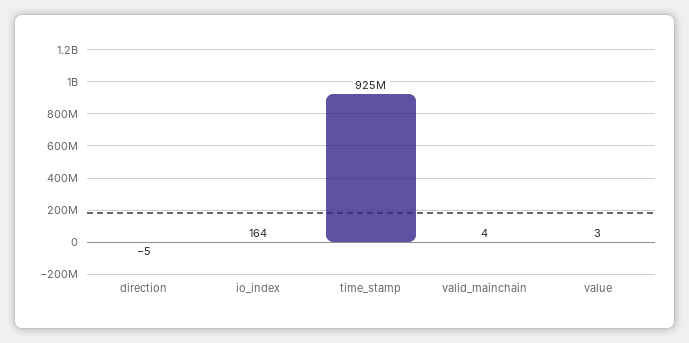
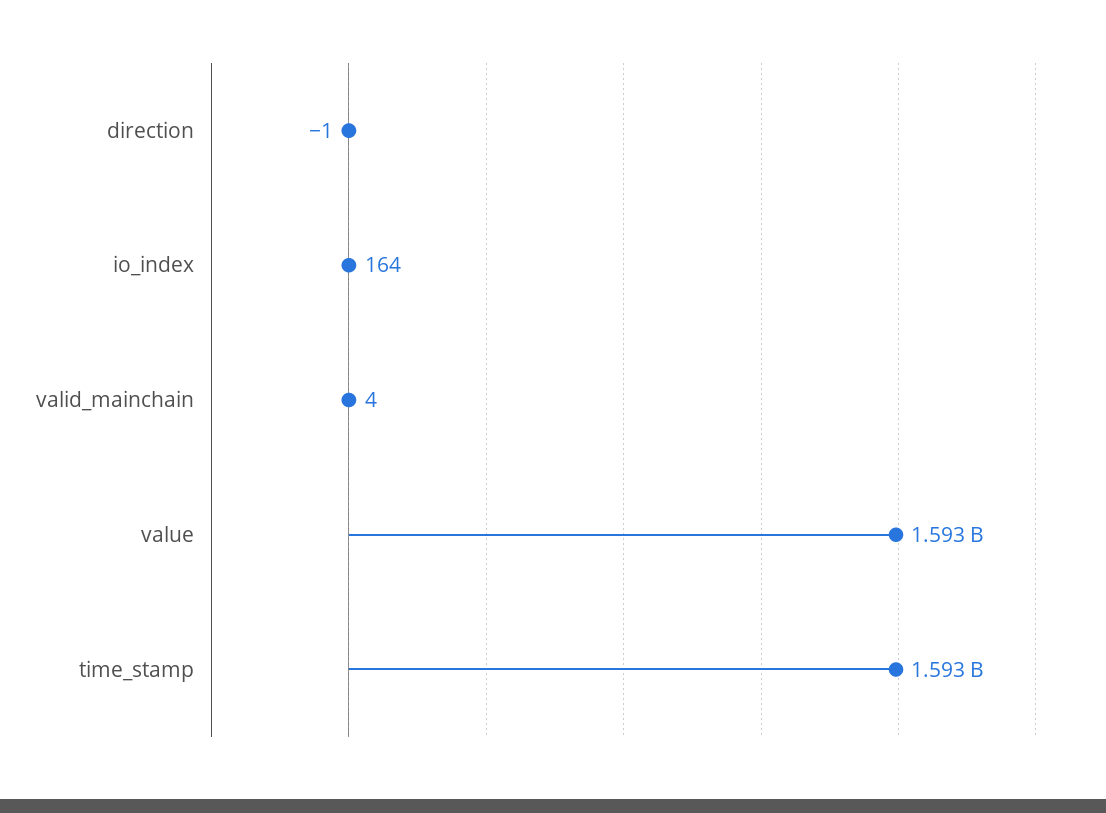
  {
-   "direction": -5,
+   "direction": -1,
    "io_index": 164,
-   "time_stamp": 925000000,
+   "time_stamp": 1593000000,
    "valid_mainchain": 4,
-   "value": 3
+   "value": 1593000000
  }

